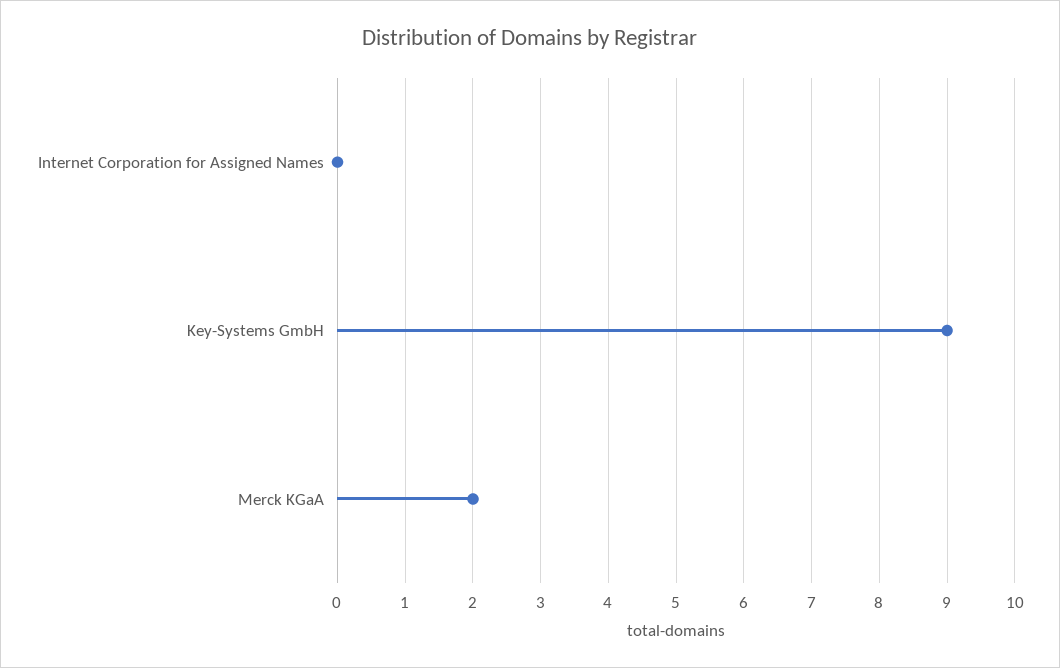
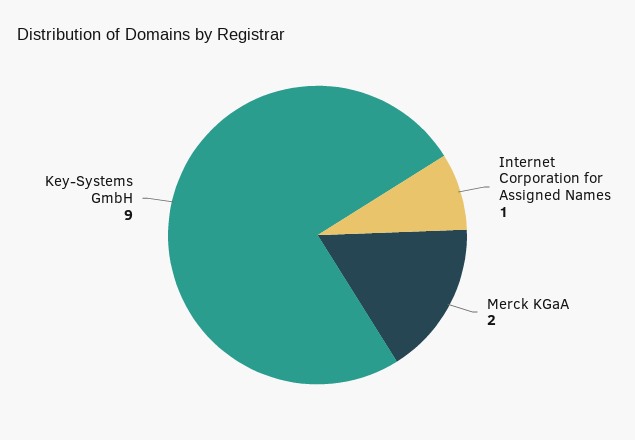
  {
-   "Internet Corporation for Assigned Names": 0,
+   "Internet Corporation for Assigned Names": 1,
    "Key-Systems GmbH": 9,
    "Merck KGaA": 2
  }

